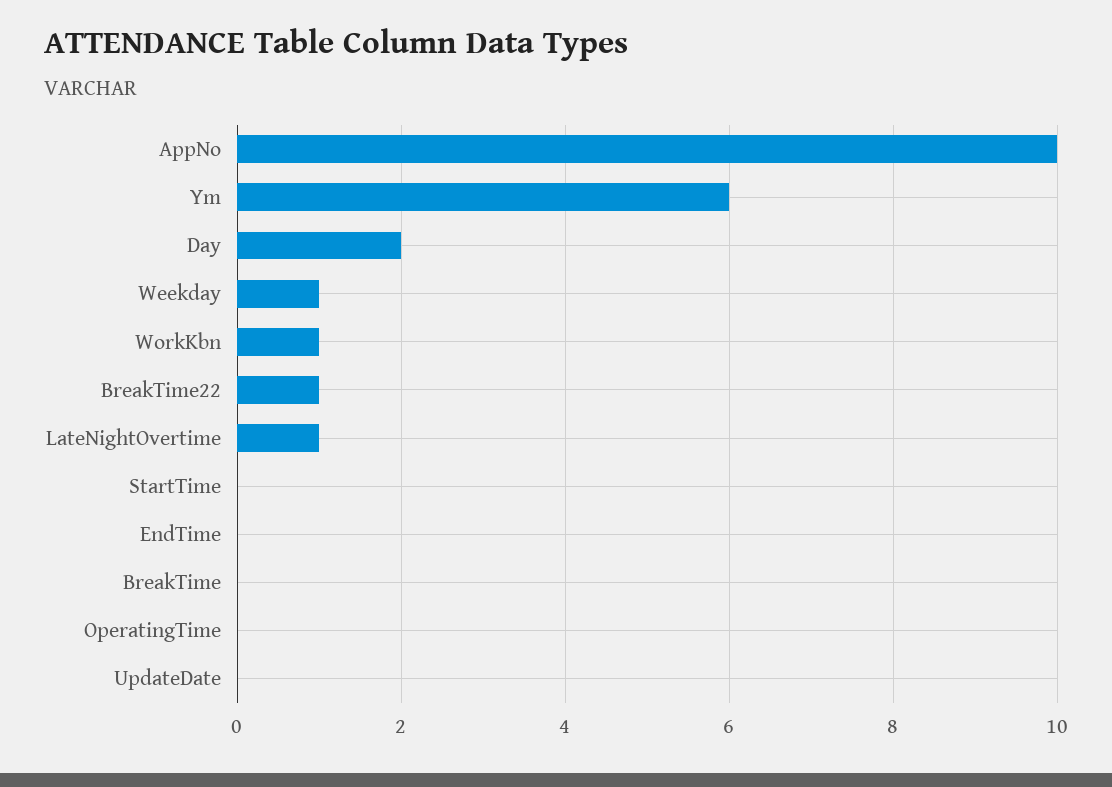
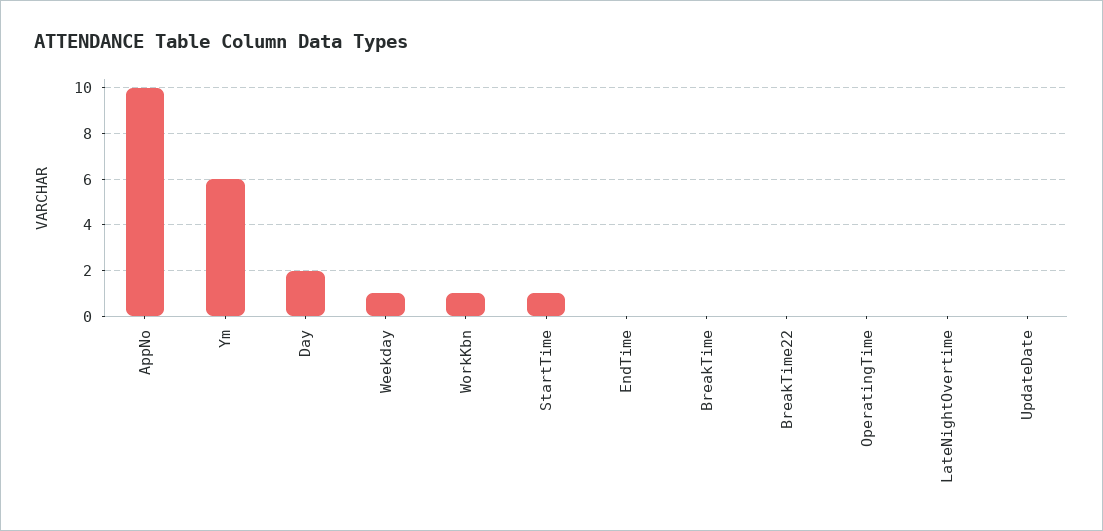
  {
    "AppNo": 10,
    "Ym": 6,
    "Day": 2,
    "Weekday": 1,
    "WorkKbn": 1,
-   "BreakTime22": 1,
+   "BreakTime22": 0,
-   "LateNightOvertime": 1,
+   "LateNightOvertime": 0,
-   "StartTime": 0,
+   "StartTime": 1,
    "EndTime": 0,
    "BreakTime": 0,
    "OperatingTime": 0,
    "UpdateDate": 0
  }

